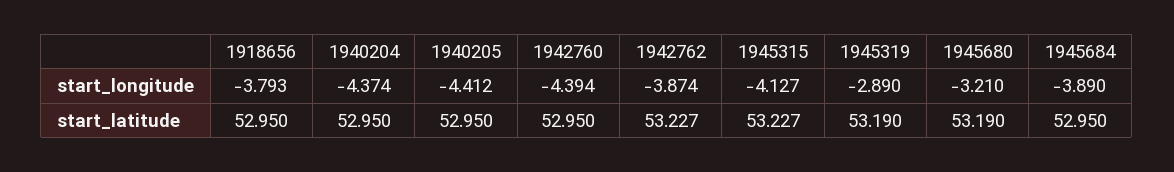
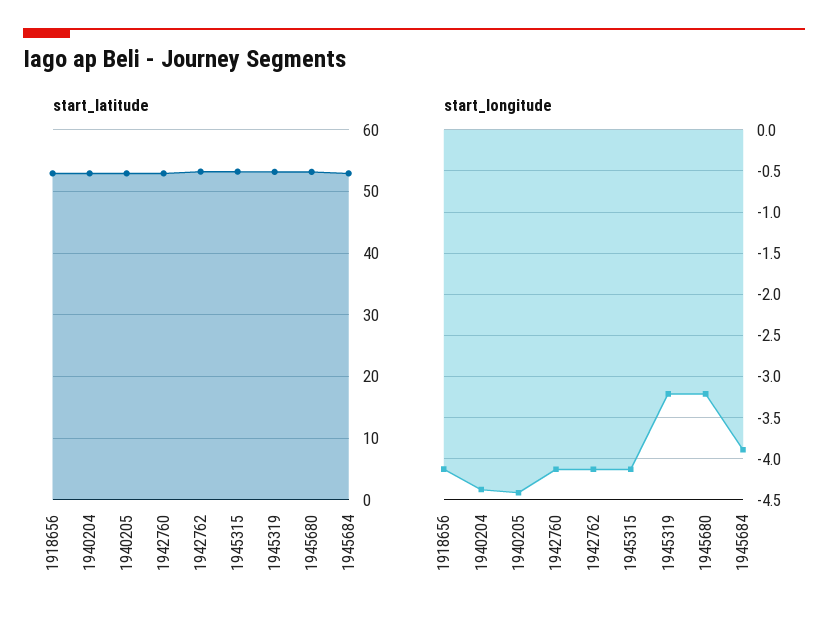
  {
    "start_longitude": {
-     "1918656": -3.793,
+     "1918656": -4.1,
      "1940204": -4.374,
      "1940205": -4.412,
-     "1942760": -4.394,
+     "1942760": -4.1,
-     "1942762": -3.874,
+     "1942762": -4.1,
      "1945315": -4.127,
-     "1945319": -2.89,
+     "1945319": -3.2,
      "1945680": -3.21,
      "1945684": -3.89
    },
    "start_latitude": {
      "1918656": 52.95,
      "1940204": 52.95,
      "1940205": 52.95,
      "1942760": 52.95,
      "1942762": 53.227,
      "1945315": 53.227,
      "1945319": 53.19,
      "1945680": 53.19,
      "1945684": 52.95
    }
  }

